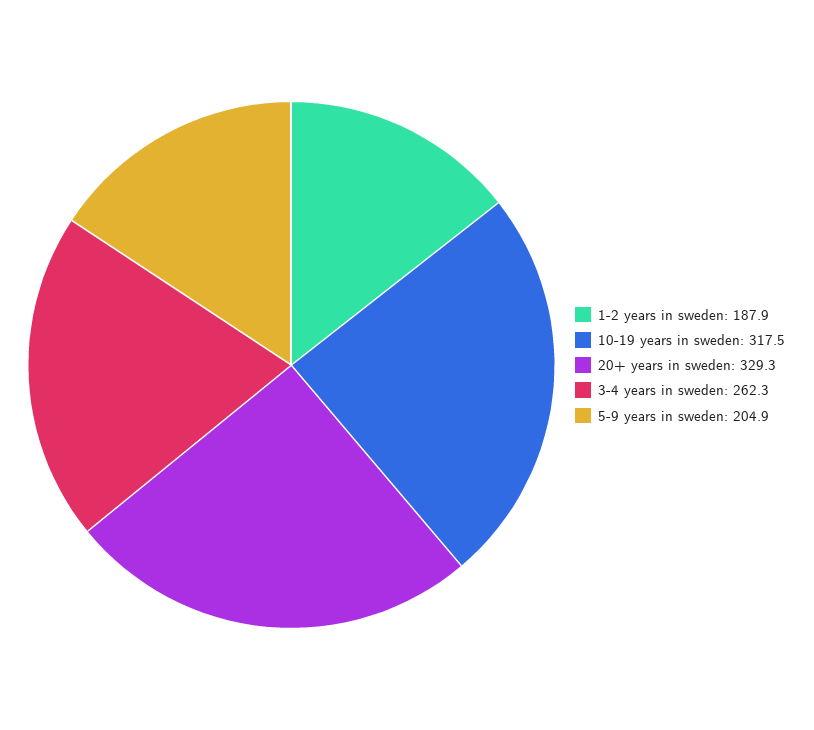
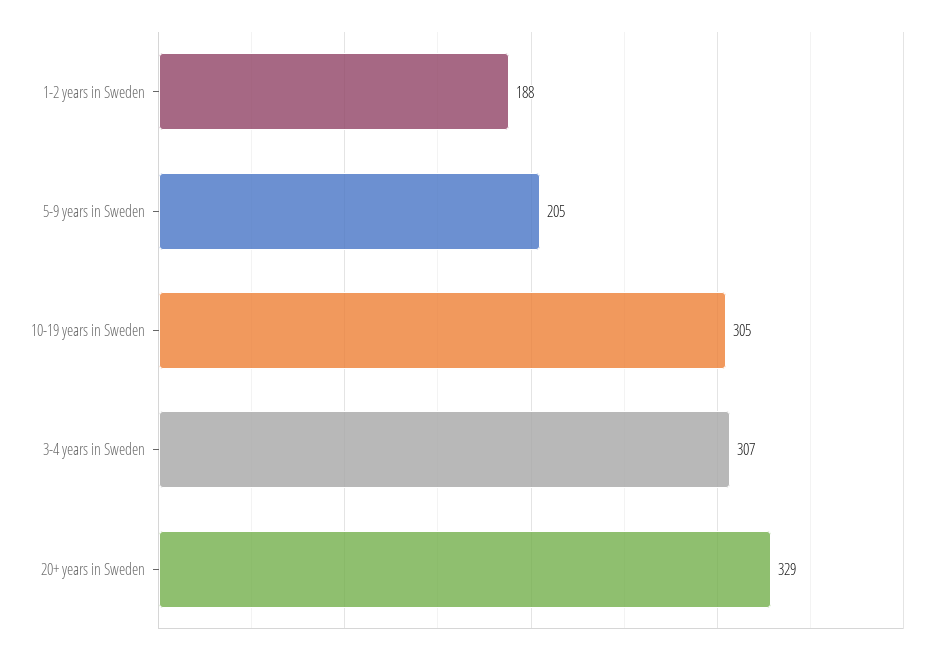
  {
    "1-2 years in sweden": 187.9,
-   "10-19 years in sweden": 317.5,
+   "10-19 years in sweden": 305,
    "20+ years in sweden": 329.3,
-   "3-4 years in sweden": 262.3,
+   "3-4 years in sweden": 307,
    "5-9 years in sweden": 204.9
  }

